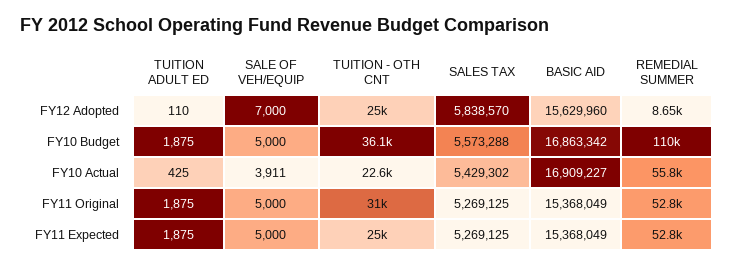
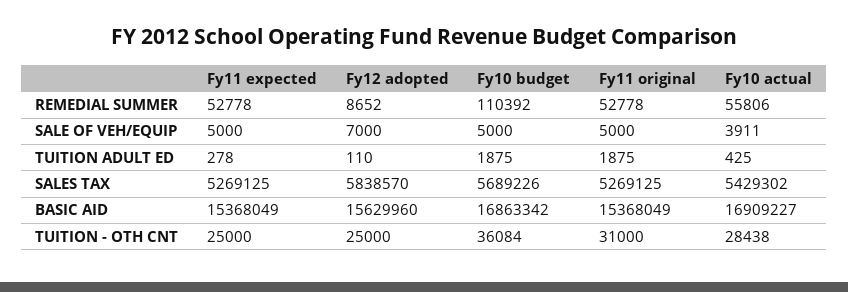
  {
    "TUITION ADULT ED": {
      "FY12 Adopted": 110,
      "FY10 Budget": 1875,
      "FY10 Actual": 425,
      "FY11 Original": 1875,
-     "FY11 Expected": 1875
+     "FY11 Expected": 278
    },
    "SALE OF VEH/EQUIP": {
      "FY12 Adopted": 7000,
      "FY10 Budget": 5000,
      "FY10 Actual": 3911,
      "FY11 Original": 5000,
      "FY11 Expected": 5000
    },
    "TUITION - OTH CNT": {
      "FY12 Adopted": 25000,
      "FY10 Budget": 36084,
-     "FY10 Actual": 22600,
+     "FY10 Actual": 28438,
      "FY11 Original": 31000,
      "FY11 Expected": 25000
    },
    "SALES TAX": {
      "FY12 Adopted": 5838570,
-     "FY10 Budget": 5573288,
+     "FY10 Budget": 5689226,
      "FY10 Actual": 5429302,
      "FY11 Original": 5269125,
      "FY11 Expected": 5269125
    },
    "BASIC AID": {
      "FY12 Adopted": 15629960,
      "FY10 Budget": 16863342,
      "FY10 Actual": 16909227,
      "FY11 Original": 15368049,
      "FY11 Expected": 15368049
    },
    "REMEDIAL SUMMER": {
      "FY12 Adopted": 8652,
      "FY10 Budget": 110392,
      "FY10 Actual": 55806,
      "FY11 Original": 52778,
      "FY11 Expected": 52778
    }
  }

